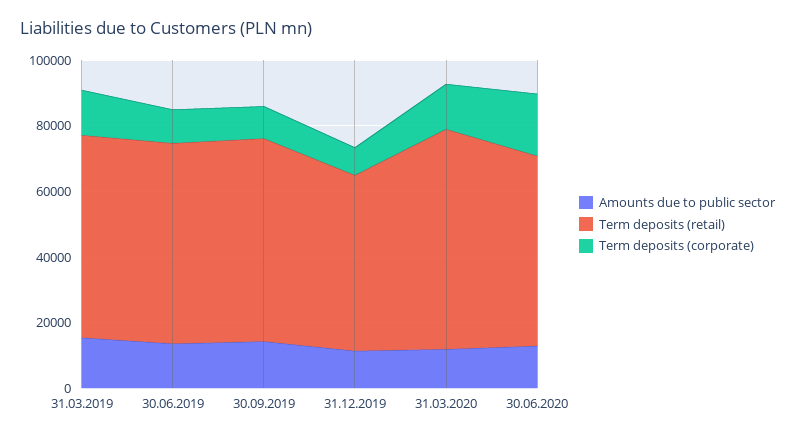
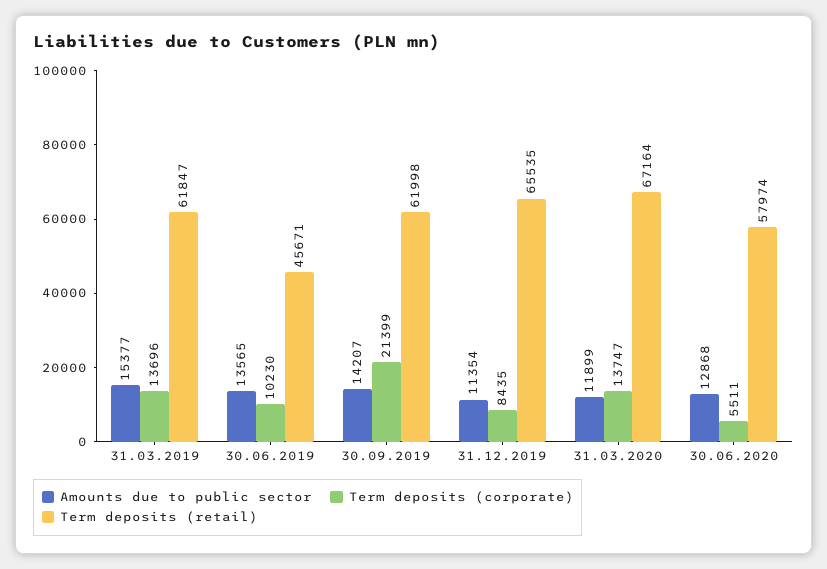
  {
    "Amounts due to public sector": {
      "31.03.2019": 15377,
      "30.06.2019": 13565,
      "30.09.2019": 14207,
      "31.12.2019": 11354,
      "31.03.2020": 11899,
      "30.06.2020": 12868
    },
    "Term deposits (retail)": {
      "31.03.2019": 61847,
-     "30.06.2019": 60000,
+     "30.06.2019": 45671,
      "30.09.2019": 61998,
-     "31.12.2019": 55000,
+     "31.12.2019": 65535,
      "31.03.2020": 67164,
      "30.06.2020": 57974
    },
    "Term deposits (corporate)": {
      "31.03.2019": 13696,
      "30.06.2019": 10230,
-     "30.09.2019": 10000,
+     "30.09.2019": 21399,
      "31.12.2019": 8435,
      "31.03.2020": 13747,
-     "30.06.2020": 20000
+     "30.06.2020": 5511
    }
  }

